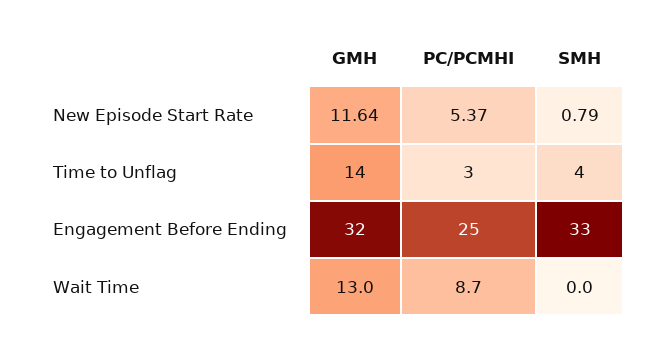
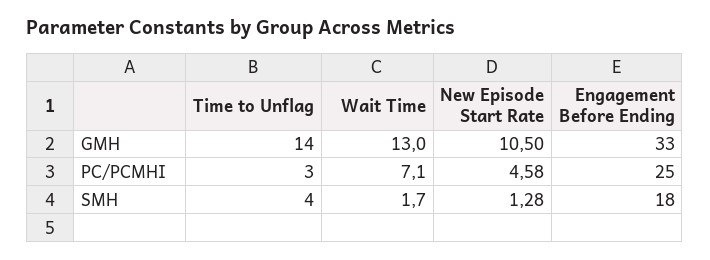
  {
    "GMH": {
-     "New Episode Start Rate": 11.64,
+     "New Episode Start Rate": 10.5,
      "Time to Unflag": 14,
-     "Engagement Before Ending": 32,
+     "Engagement Before Ending": 33,
      "Wait Time": 13
    },
    "PC/PCMHI": {
-     "New Episode Start Rate": 5.37,
+     "New Episode Start Rate": 4.58,
      "Time to Unflag": 3,
      "Engagement Before Ending": 25,
-     "Wait Time": 8.7
+     "Wait Time": 7.1
    },
    "SMH": {
-     "New Episode Start Rate": 0.79,
+     "New Episode Start Rate": 1.28,
      "Time to Unflag": 4,
-     "Engagement Before Ending": 33,
+     "Engagement Before Ending": 18,
-     "Wait Time": 0
+     "Wait Time": 1.7
    }
  }

